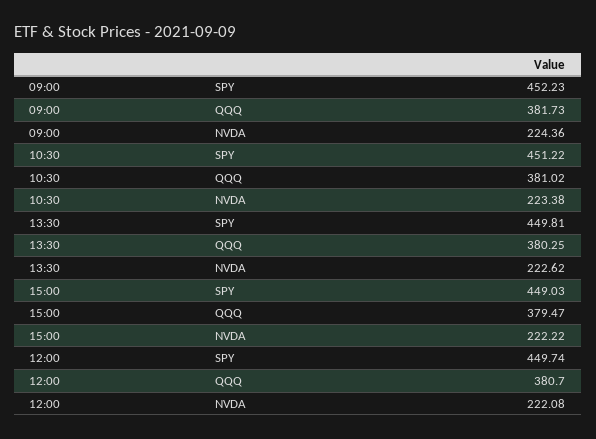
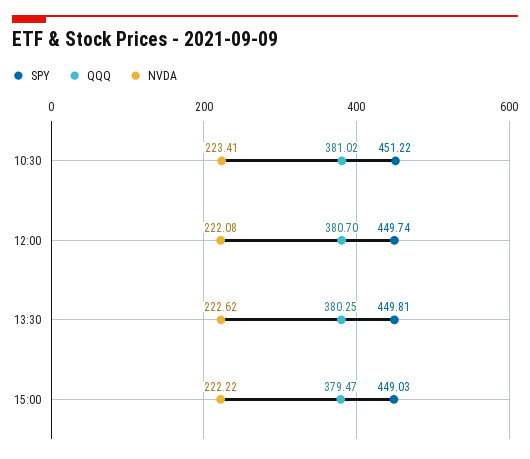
  {
    "SPY": {
-     "09:00": 452.23,
      "10:30": 451.22,
      "13:30": 449.81,
      "15:00": 449.03,
      "12:00": 449.74
    },
    "QQQ": {
-     "09:00": 381.73,
      "10:30": 381.02,
      "13:30": 380.25,
      "15:00": 379.47,
      "12:00": 380.7
    },
    "NVDA": {
-     "09:00": 224.36,
-     "10:30": 223.38,
+     "10:30": 223.41,
      "13:30": 222.62,
      "15:00": 222.22,
      "12:00": 222.08
    }
  }

